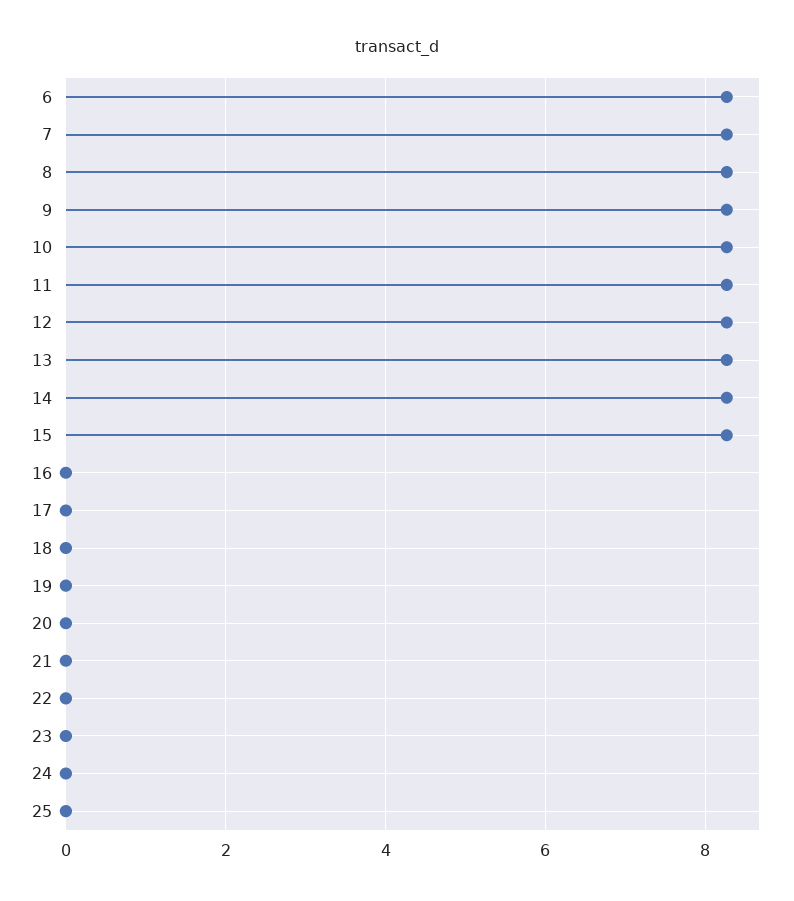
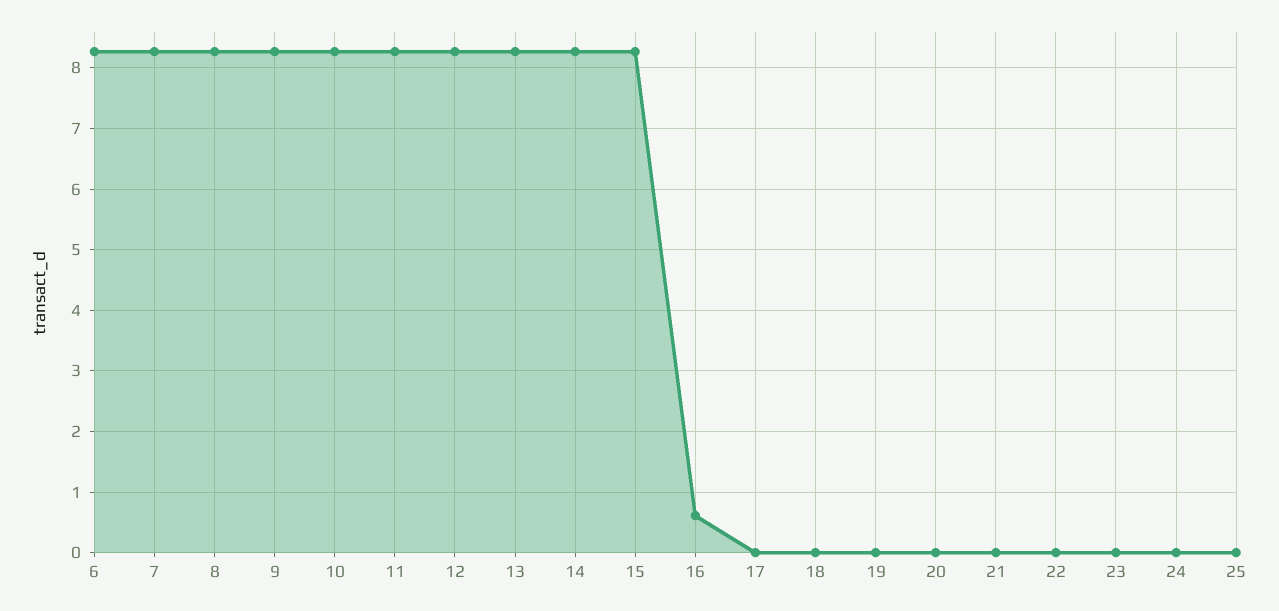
  {
    "6": 8.3,
    "7": 8.3,
    "8": 8.3,
    "9": 8.3,
    "10": 8.3,
    "11": 8.3,
    "12": 8.3,
    "13": 8.3,
    "14": 8.3,
    "15": 8.3,
-   "16": 0,
+   "16": 0.6,
    "17": 0,
    "18": 0,
    "19": 0,
    "20": 0,
    "21": 0,
    "22": 0,
    "23": 0,
    "24": 0,
    "25": 0
  }

